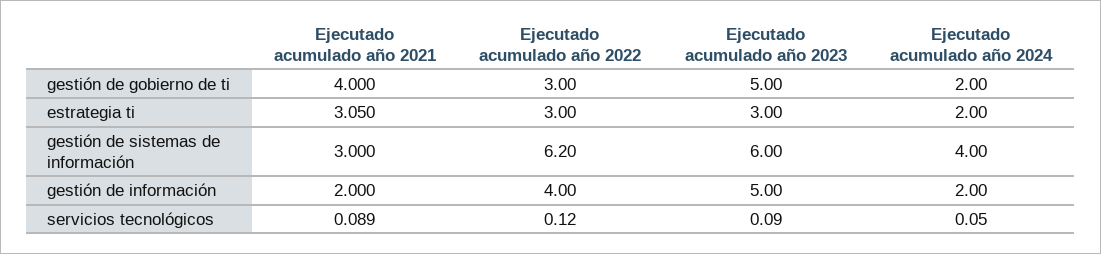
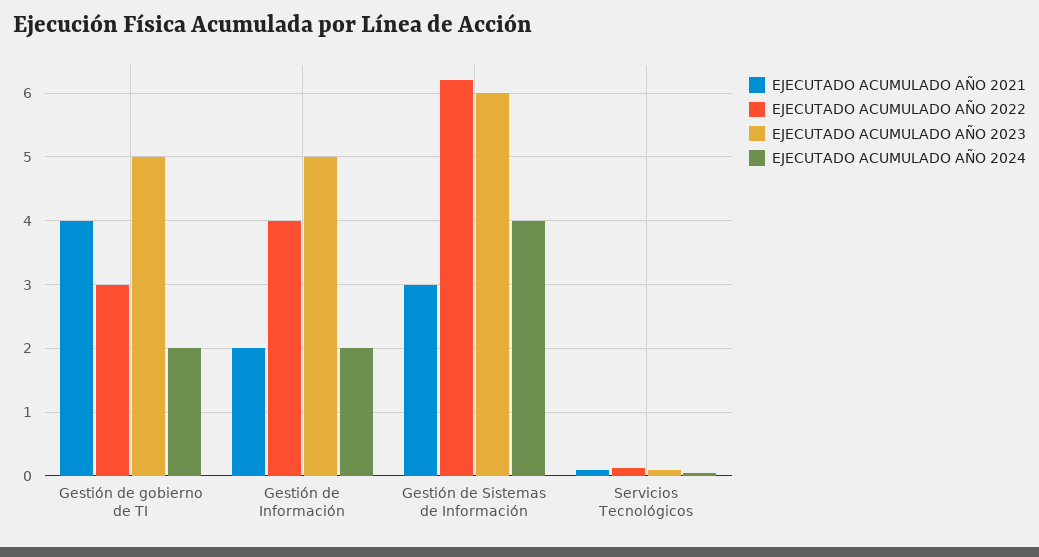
  {
    "Ejecutado acumulado año 2021": {
      "gestión de gobierno de ti": 4,
-     "estrategia ti": 3.05,
      "gestión de sistemas de información": 3,
      "gestión de información": 2,
      "servicios tecnológicos": 0.089
    },
    "Ejecutado acumulado año 2022": {
      "gestión de gobierno de ti": 3,
-     "estrategia ti": 3,
      "gestión de sistemas de información": 6.2,
      "gestión de información": 4,
      "servicios tecnológicos": 0.12
    },
    "Ejecutado acumulado año 2023": {
      "gestión de gobierno de ti": 5,
-     "estrategia ti": 3,
      "gestión de sistemas de información": 6,
      "gestión de información": 5,
      "servicios tecnológicos": 0.09
    },
    "Ejecutado acumulado año 2024": {
      "gestión de gobierno de ti": 2,
-     "estrategia ti": 2,
      "gestión de sistemas de información": 4,
      "gestión de información": 2,
      "servicios tecnológicos": 0.05
    }
  }

